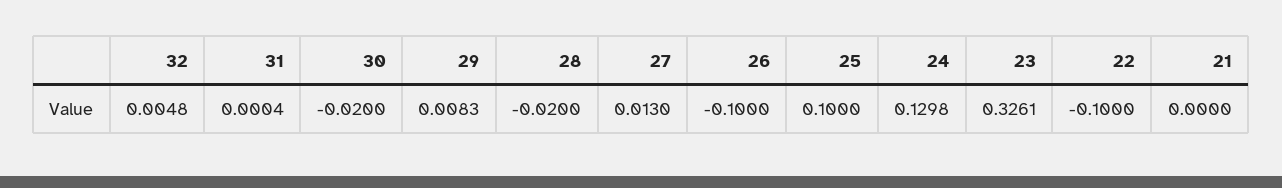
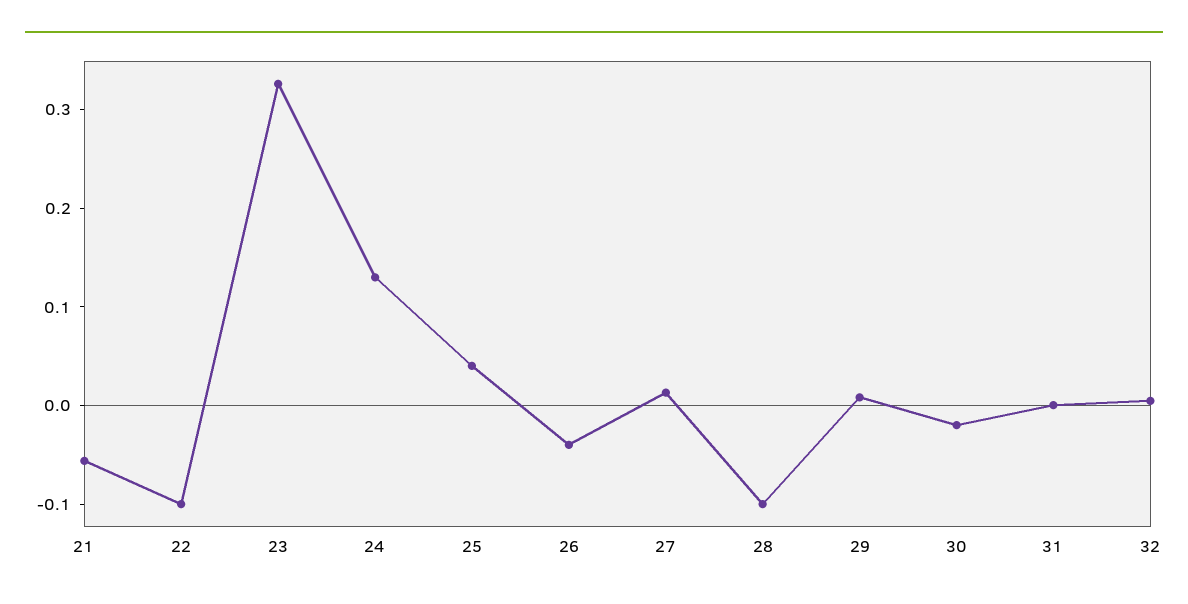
  {
    "32": 0.0048,
    "31": 0.0004,
    "30": -0.02,
    "29": 0.0083,
-   "28": -0.02,
+   "28": -0.1,
    "27": 0.013,
-   "26": -0.1,
+   "26": -0.04,
-   "25": 0.1,
+   "25": 0.04,
    "24": 0.1298,
    "23": 0.3261,
    "22": -0.1,
-   "21": 0
+   "21": -0.06
  }

